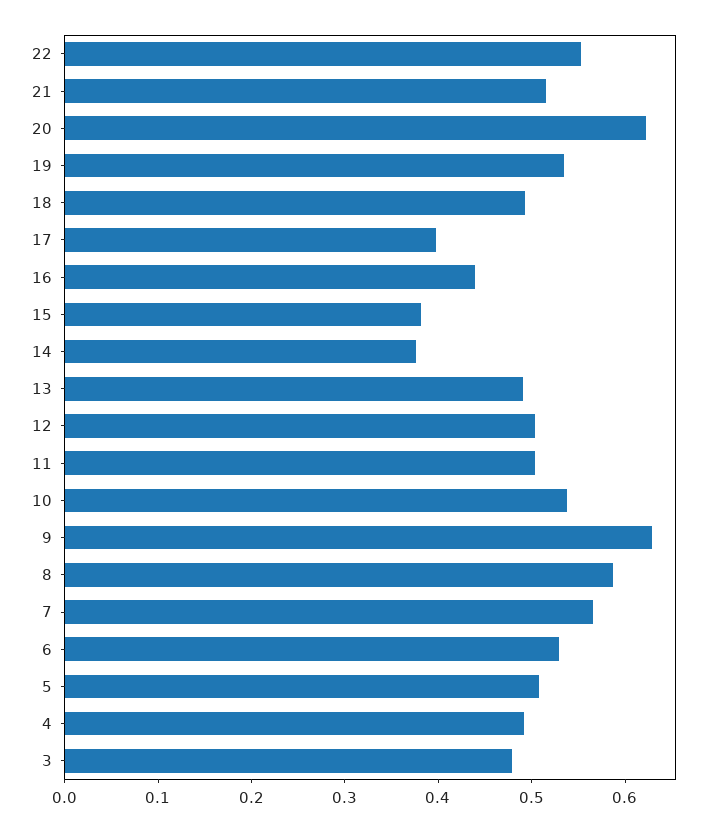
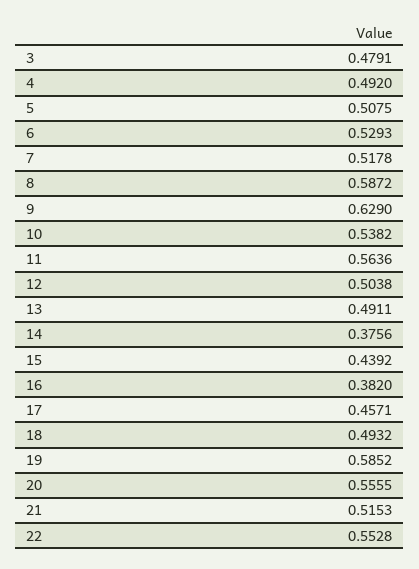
  {
    "22": 0.5528,
    "21": 0.5153,
-   "20": 0.62,
+   "20": 0.5555,
-   "19": 0.54,
+   "19": 0.5852,
    "18": 0.4932,
-   "17": 0.4,
+   "17": 0.4571,
-   "16": 0.44,
+   "16": 0.382,
-   "15": 0.38,
+   "15": 0.4392,
    "14": 0.3756,
    "13": 0.4911,
    "12": 0.5038,
-   "11": 0.5,
+   "11": 0.5636,
    "10": 0.5382,
    "9": 0.629,
    "8": 0.5872,
-   "7": 0.56,
+   "7": 0.5178,
    "6": 0.5293,
    "5": 0.5075,
    "4": 0.492,
    "3": 0.4791
  }

